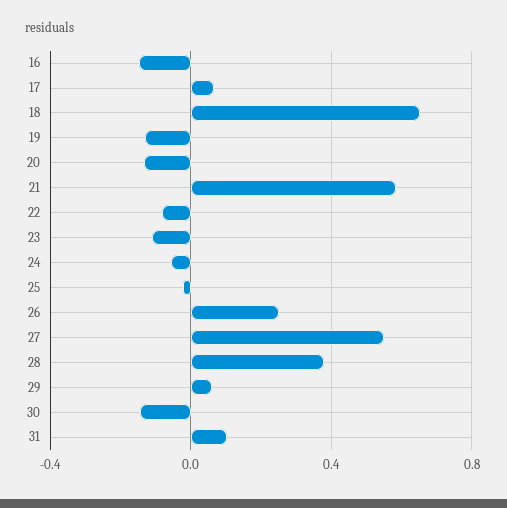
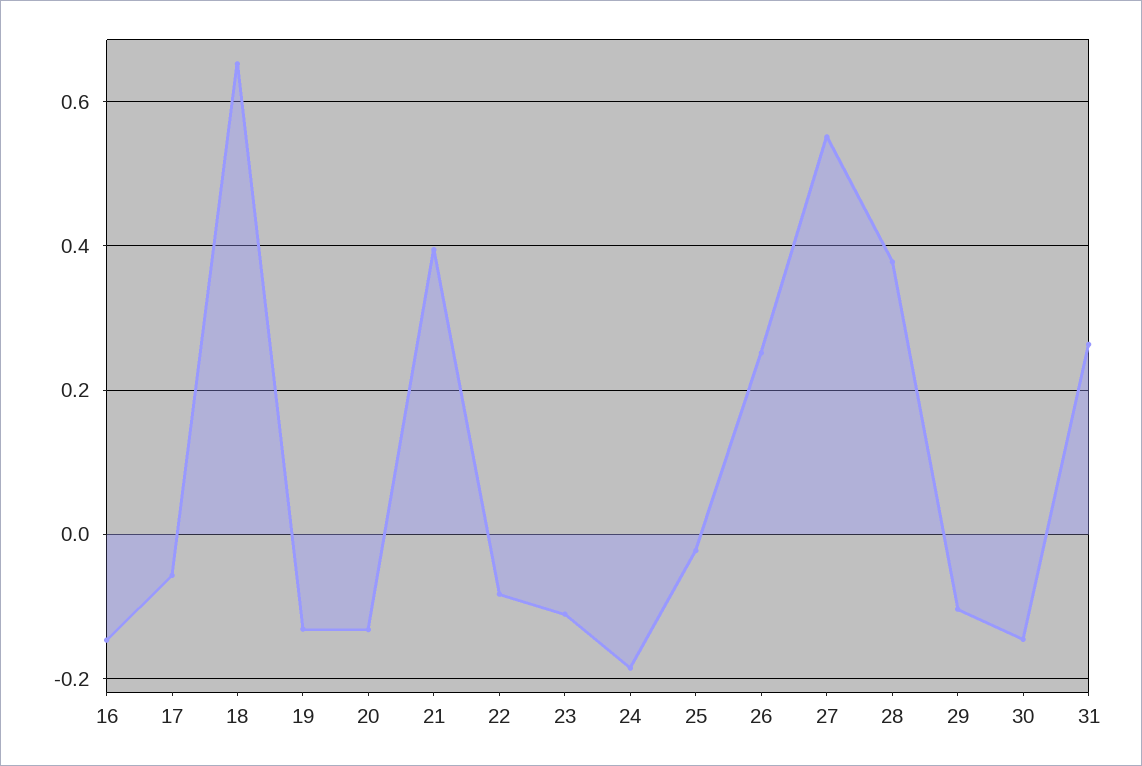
  {
    "16": -0.14,
-   "17": 0.05,
+   "17": -0.06,
    "18": 0.66,
    "19": -0.14,
    "20": -0.14,
-   "21": 0.6,
+   "21": 0.4,
    "22": -0.08,
    "23": -0.12,
-   "24": -0.05,
+   "24": -0.18,
    "25": -0.02,
    "26": 0.26,
    "27": 0.56,
    "28": 0.38,
-   "29": 0.05,
+   "29": -0.1,
    "30": -0.14,
-   "31": 0.1
+   "31": 0.26
  }

